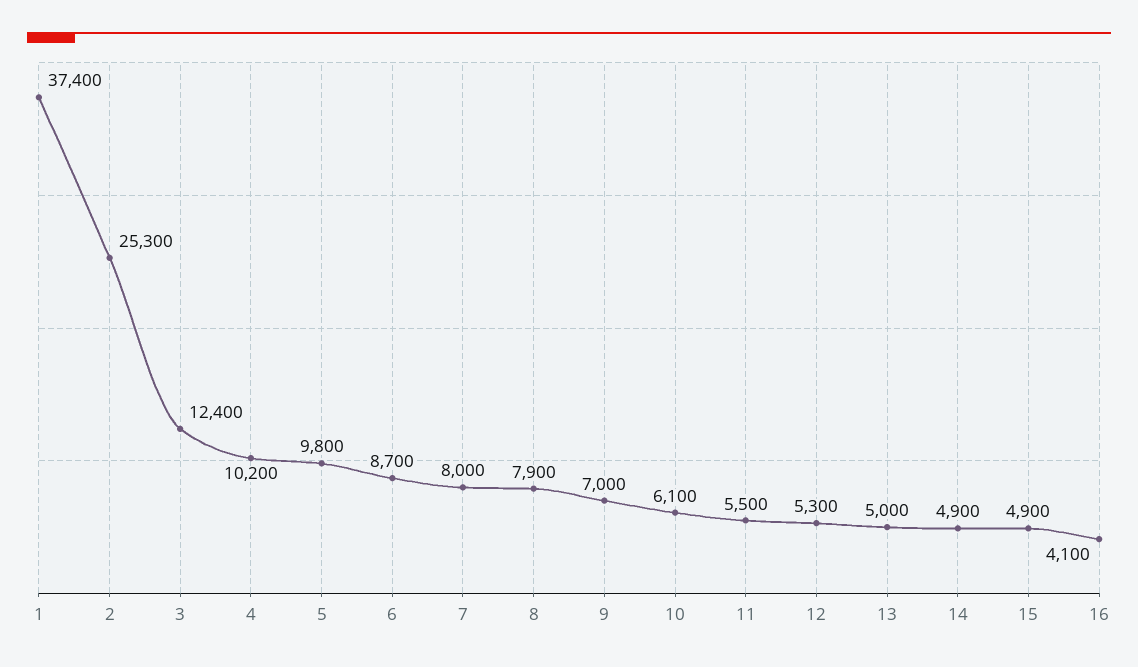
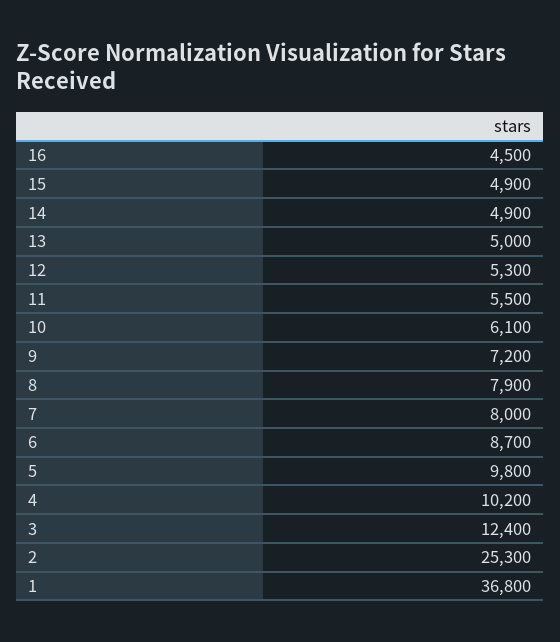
  {
-   "1": 37400,
+   "1": 36800,
    "2": 25300,
    "3": 12400,
    "4": 10200,
    "5": 9800,
    "6": 8700,
    "7": 8000,
    "8": 7900,
-   "9": 7000,
+   "9": 7200,
    "10": 6100,
    "11": 5500,
    "12": 5300,
    "13": 5000,
    "14": 4900,
    "15": 4900,
-   "16": 4100
+   "16": 4500
  }

